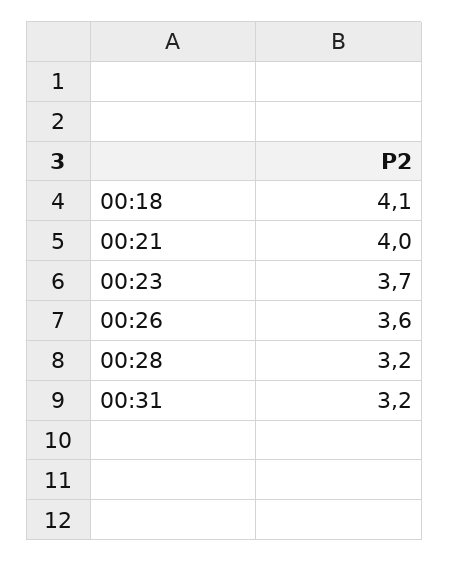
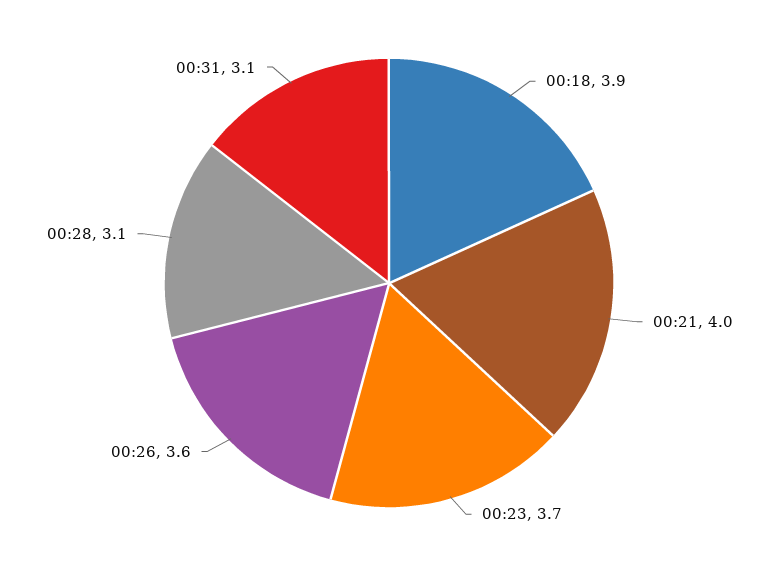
  {
-   "00:18": 4.1,
+   "00:18": 3.9,
    "00:21": 4,
    "00:23": 3.7,
    "00:26": 3.6,
-   "00:28": 3.2,
+   "00:28": 3.1,
-   "00:31": 3.2
+   "00:31": 3.1
  }

